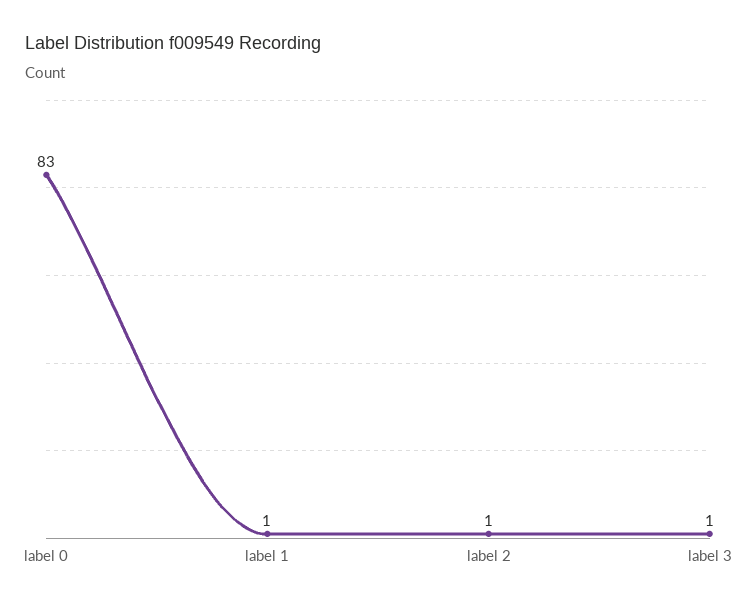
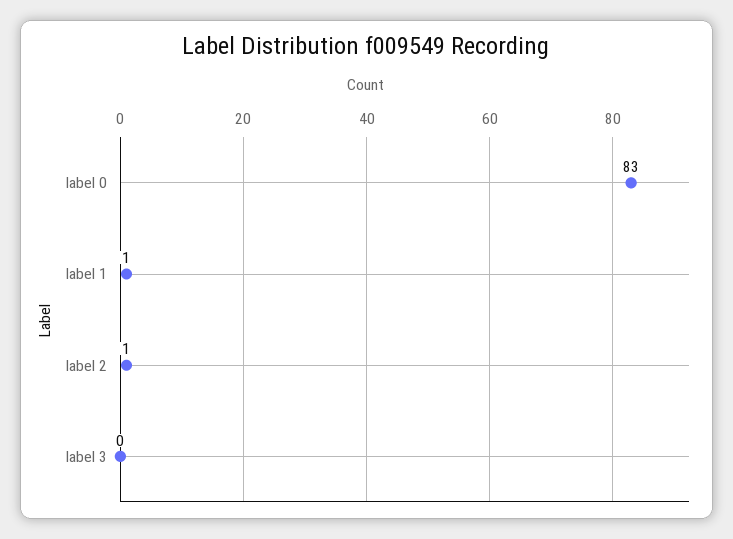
  {
    "label 0": 83,
    "label 1": 1,
    "label 2": 1,
-   "label 3": 1
+   "label 3": 0
  }

